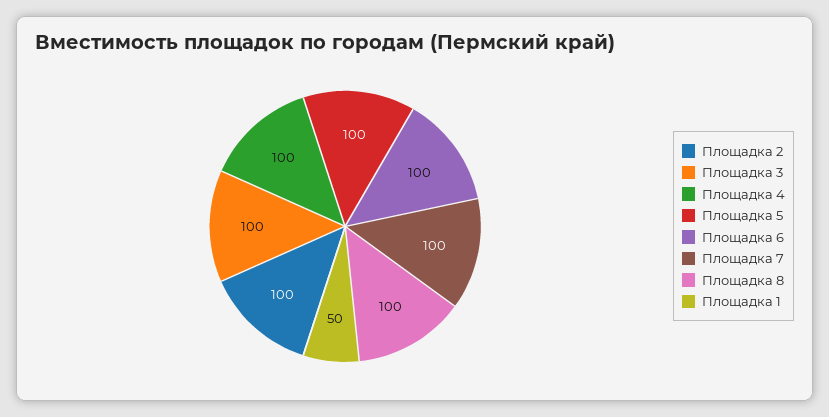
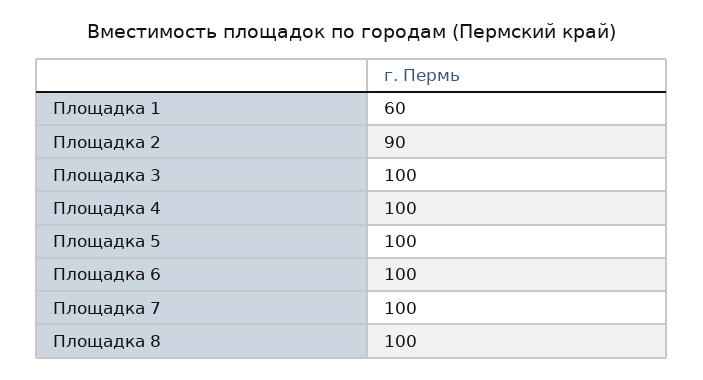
  {
-   "Площадка 2": 100,
+   "Площадка 2": 90,
    "Площадка 3": 100,
    "Площадка 4": 100,
    "Площадка 5": 100,
    "Площадка 6": 100,
    "Площадка 7": 100,
    "Площадка 8": 100,
-   "Площадка 1": 50
+   "Площадка 1": 60
  }

